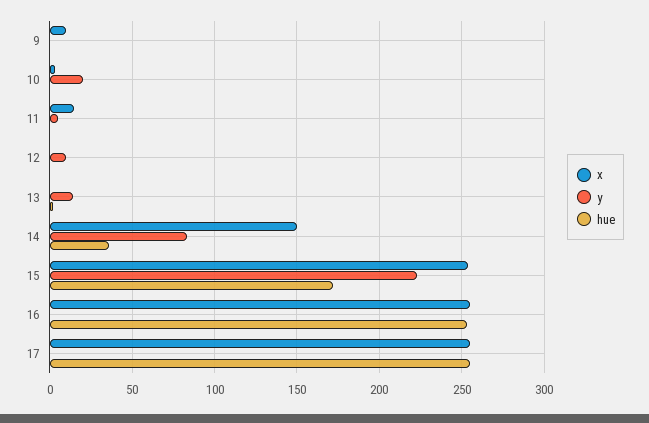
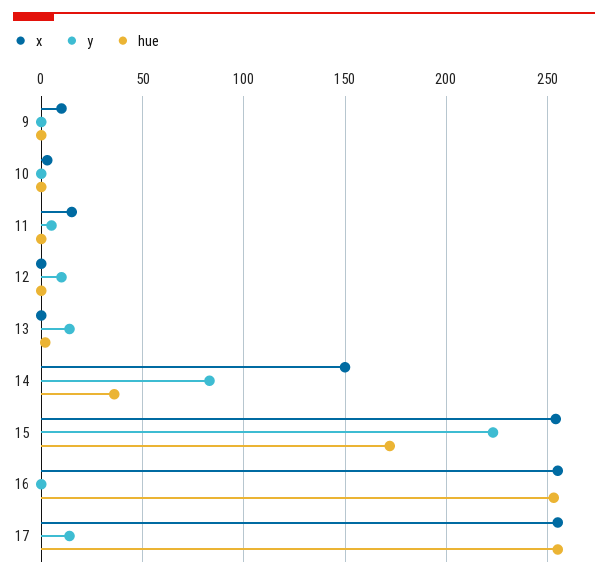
  {
    "x": {
      "9": 10,
      "10": 5,
      "11": 15,
      "12": 0,
      "13": 0,
      "14": 150,
      "15": 255,
      "16": 255,
      "17": 255
    },
    "y": {
      "9": 0,
-     "10": 20,
+     "10": 0,
      "11": 5,
      "12": 10,
      "13": 15,
      "14": 85,
      "15": 225,
      "16": 0,
-     "17": 0
+     "17": 15
    },
    "hue": {
      "9": 0,
      "10": 0,
      "11": 0,
      "12": 0,
      "13": 0,
      "14": 35,
      "15": 170,
      "16": 255,
      "17": 255
    }
  }

